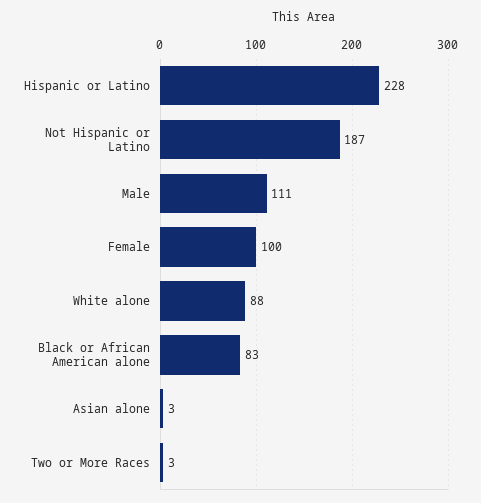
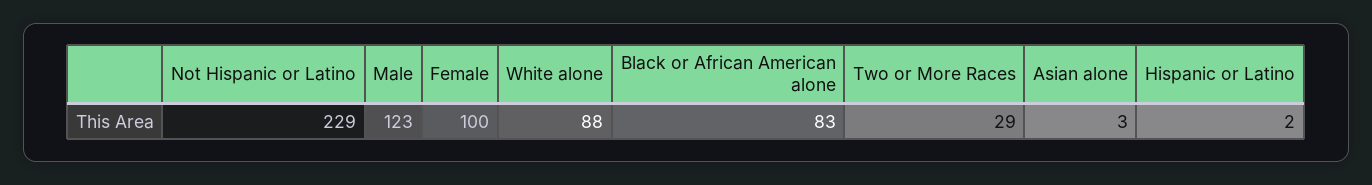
  {
-   "Hispanic or Latino": 228,
+   "Hispanic or Latino": 2,
-   "Not Hispanic or Latino": 187,
+   "Not Hispanic or Latino": 229,
-   "Male": 111,
+   "Male": 123,
    "Female": 100,
    "White alone": 88,
    "Black or African American alone": 83,
    "Asian alone": 3,
-   "Two or More Races": 3
+   "Two or More Races": 29
  }

